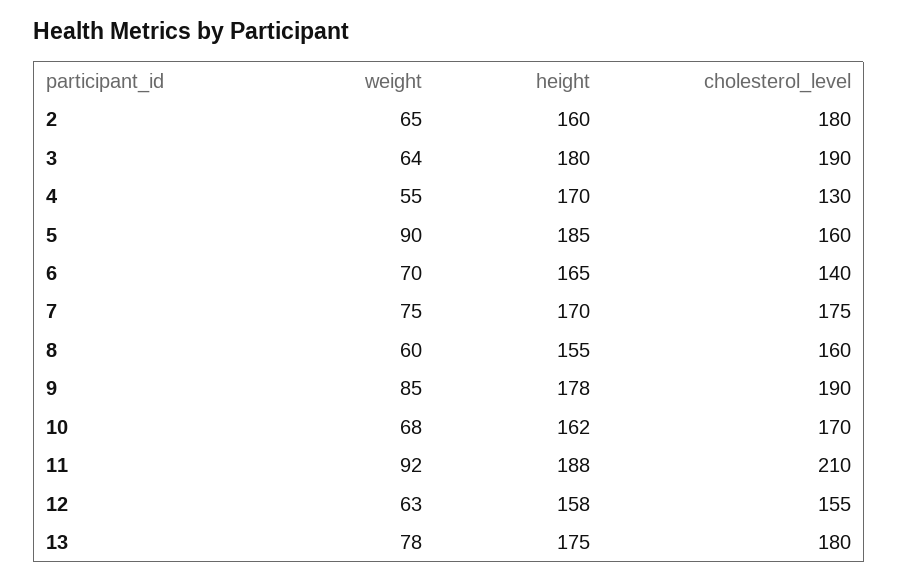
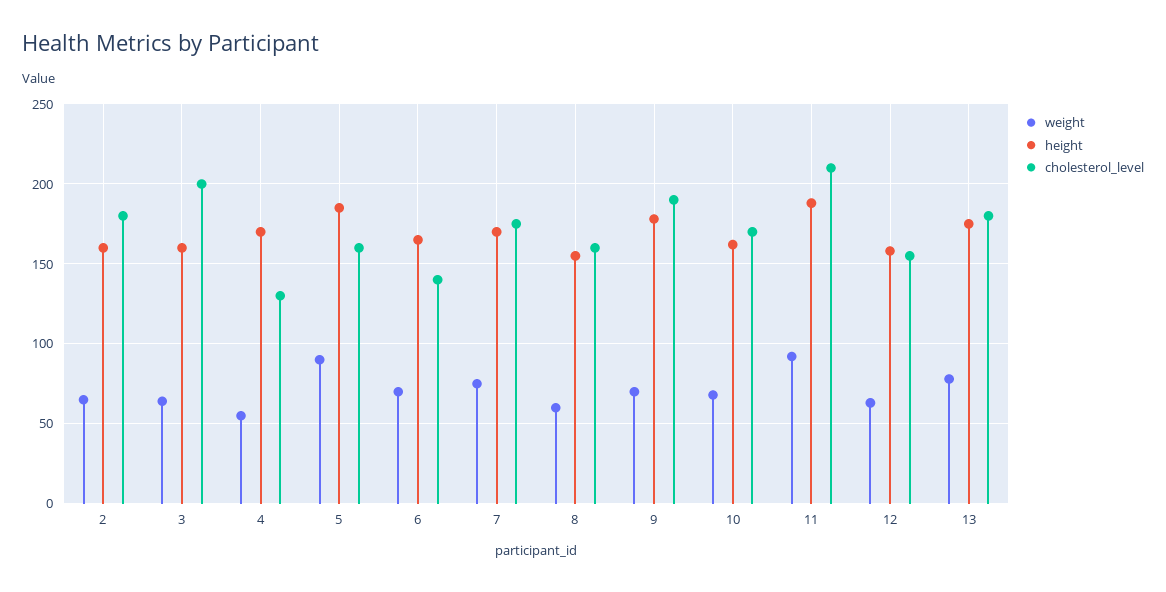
  {
    "weight": {
      "2": 65,
      "3": 64,
      "4": 55,
      "5": 90,
      "6": 70,
      "7": 75,
      "8": 60,
-     "9": 85,
+     "9": 70,
      "10": 68,
      "11": 92,
      "12": 63,
      "13": 78
    },
    "height": {
      "2": 160,
-     "3": 180,
+     "3": 160,
      "4": 170,
      "5": 185,
      "6": 165,
      "7": 170,
      "8": 155,
      "9": 178,
      "10": 162,
      "11": 188,
      "12": 158,
      "13": 175
    },
    "cholesterol_level": {
      "2": 180,
-     "3": 190,
+     "3": 200,
      "4": 130,
      "5": 160,
      "6": 140,
      "7": 175,
      "8": 160,
      "9": 190,
      "10": 170,
      "11": 210,
      "12": 155,
      "13": 180
    }
  }

